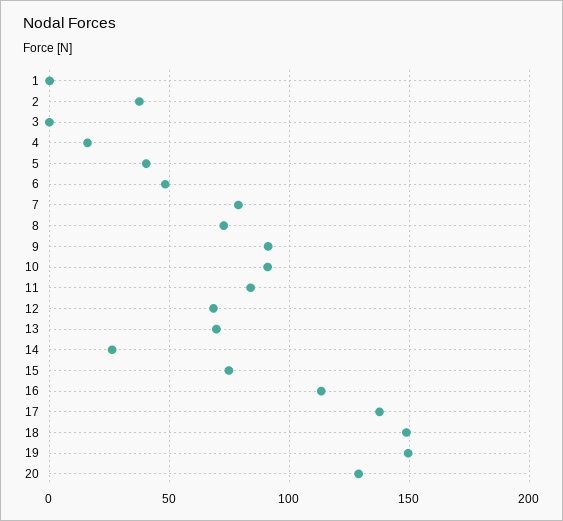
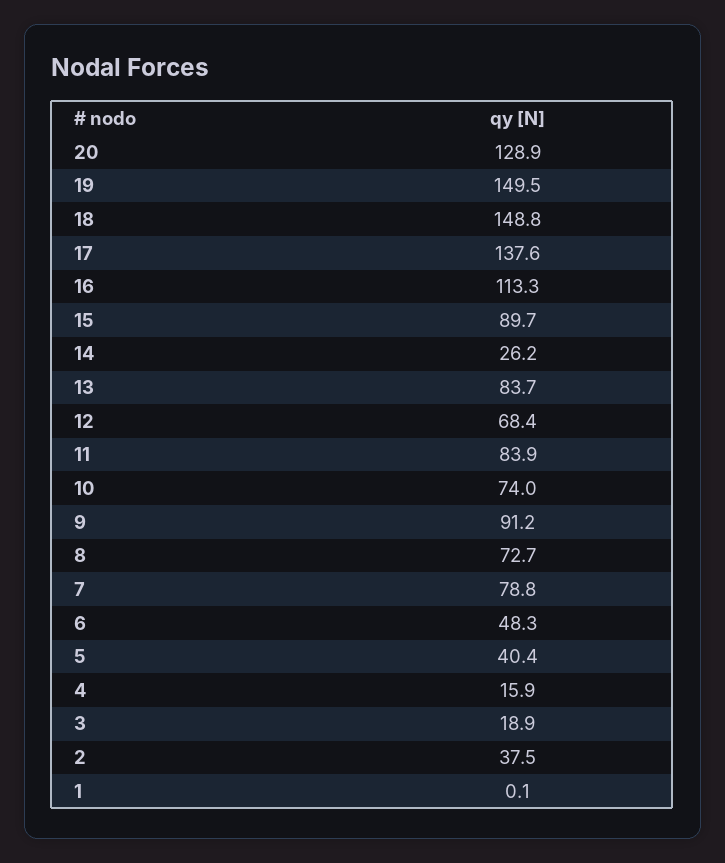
  {
    "1": 0.1,
    "2": 37.5,
-   "3": 0,
+   "3": 18.9,
    "4": 15.9,
    "5": 40.4,
    "6": 48.3,
    "7": 78.8,
    "8": 72.7,
    "9": 91.2,
-   "10": 90,
+   "10": 74,
    "11": 83.9,
    "12": 68.4,
-   "13": 70,
+   "13": 83.7,
    "14": 26.2,
-   "15": 75,
+   "15": 89.7,
    "16": 113.3,
    "17": 137.6,
    "18": 148.8,
    "19": 149.5,
    "20": 128.9
  }

